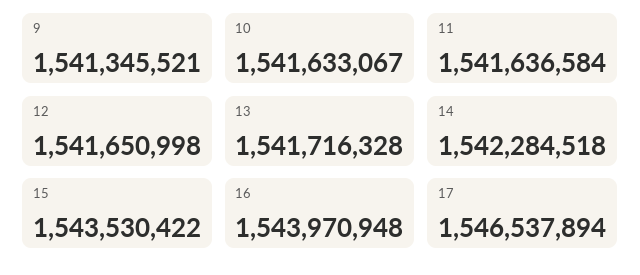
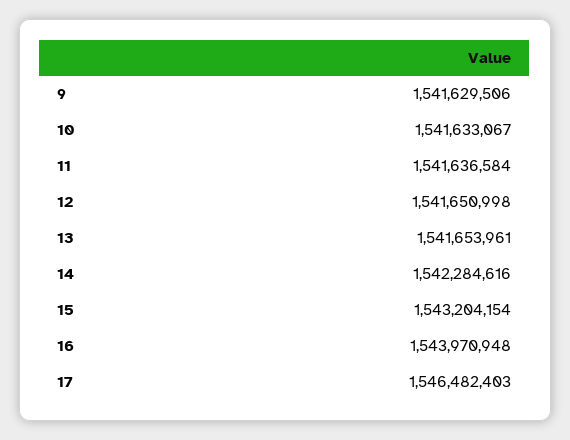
  {
-   "9": 1541345521,
+   "9": 1541629506,
    "10": 1541633067,
    "11": 1541636584,
    "12": 1541650998,
-   "13": 1541716328,
+   "13": 1541653961,
-   "14": 1542284518,
+   "14": 1542284616,
-   "15": 1543530422,
+   "15": 1543204154,
    "16": 1543970948,
-   "17": 1546537894
+   "17": 1546482403
  }

